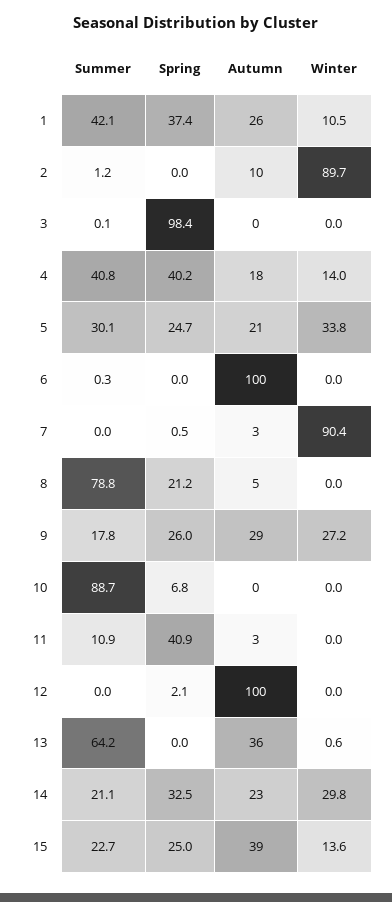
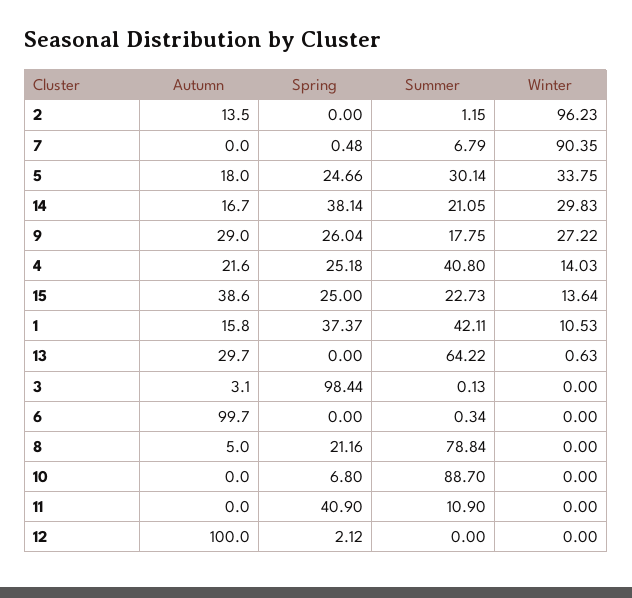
  {
    "Summer": {
      "1": 42.11,
      "2": 1.15,
      "3": 0.13,
      "4": 40.8,
      "5": 30.14,
      "6": 0.34,
-     "7": 0,
+     "7": 6.79,
      "8": 78.84,
      "9": 17.75,
      "10": 88.7,
      "11": 10.9,
      "12": 0,
      "13": 64.22,
      "14": 21.05,
      "15": 22.73
    },
    "Spring": {
      "1": 37.37,
      "2": 0,
      "3": 98.44,
-     "4": 40.2,
+     "4": 25.18,
      "5": 24.66,
      "6": 0,
      "7": 0.48,
      "8": 21.16,
      "9": 26.04,
      "10": 6.8,
      "11": 40.9,
      "12": 2.12,
      "13": 0,
-     "14": 32.5,
+     "14": 38.14,
      "15": 25
    },
    "Autumn": {
-     "1": 26,
+     "1": 15.8,
-     "2": 10,
+     "2": 13.5,
-     "3": 0,
+     "3": 3.1,
-     "4": 18,
+     "4": 21.6,
-     "5": 21,
+     "5": 18,
      "6": 99.7,
-     "7": 3,
+     "7": 0,
      "8": 5,
      "9": 29,
      "10": 0,
-     "11": 3,
+     "11": 0,
      "12": 100,
-     "13": 36,
+     "13": 29.7,
-     "14": 23,
+     "14": 16.7,
      "15": 38.6
    },
    "Winter": {
      "1": 10.53,
-     "2": 89.7,
+     "2": 96.23,
      "3": 0,
      "4": 14.03,
      "5": 33.75,
      "6": 0,
      "7": 90.35,
      "8": 0,
      "9": 27.22,
      "10": 0,
      "11": 0,
      "12": 0,
      "13": 0.63,
      "14": 29.83,
      "15": 13.64
    }
  }

